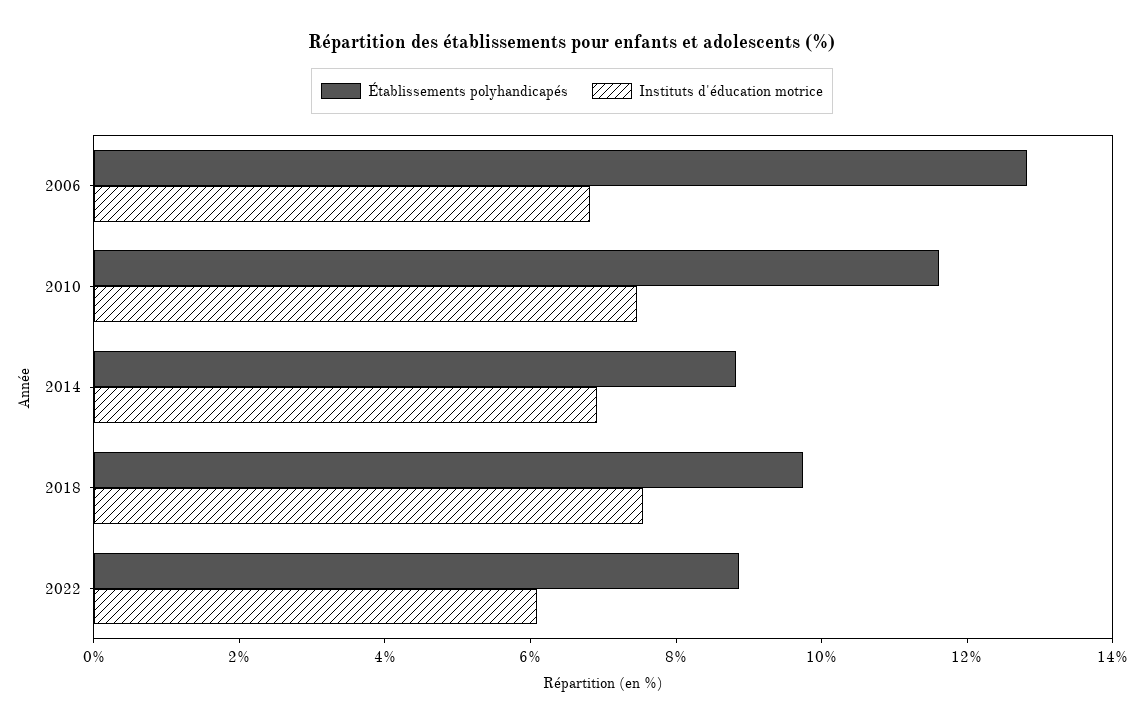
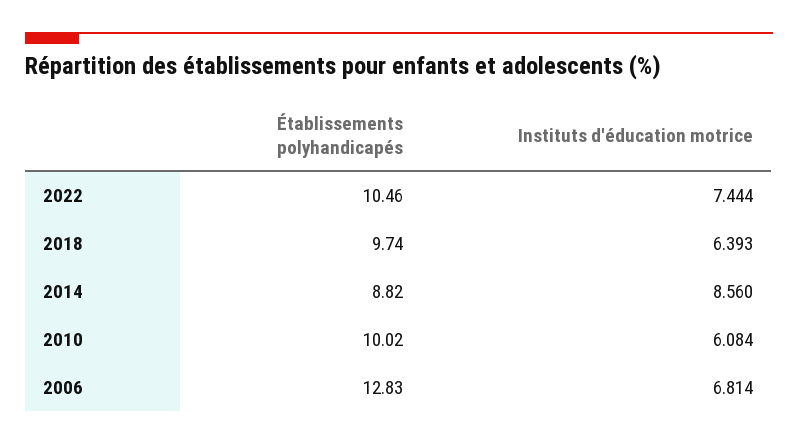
  {
    "Établissements polyhandicapés": {
      "2006": 12.83,
-     "2010": 11.5,
+     "2010": 10.02,
      "2014": 8.82,
      "2018": 9.74,
-     "2022": 9
+     "2022": 10.46
    },
    "Instituts d'éducation motrice": {
      "2006": 6.814,
-     "2010": 7.5,
+     "2010": 6.084,
-     "2014": 7,
+     "2014": 8.56,
-     "2018": 7.5,
+     "2018": 6.393,
-     "2022": 6
+     "2022": 7.444
    }
  }

